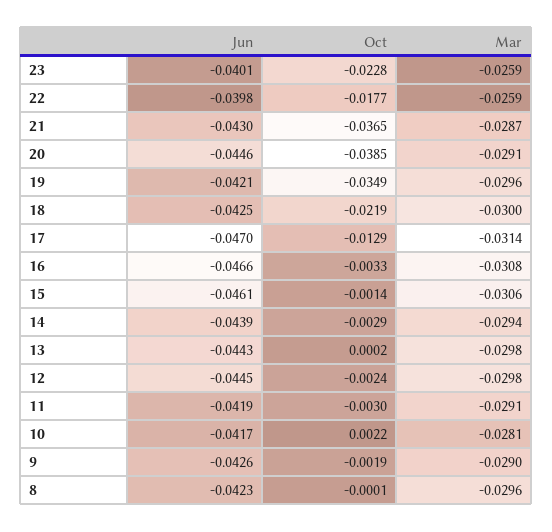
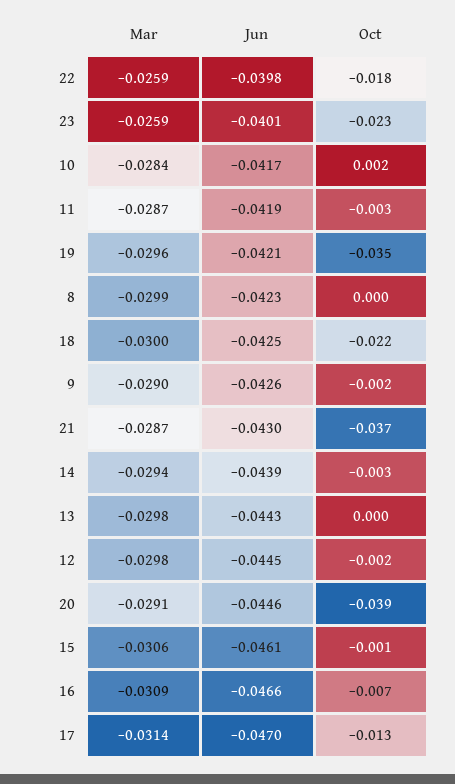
  {
    "Jun": {
      "23": -0.0401,
      "22": -0.0398,
      "21": -0.043,
      "20": -0.0446,
      "19": -0.0421,
      "18": -0.0425,
      "17": -0.047,
      "16": -0.0466,
      "15": -0.0461,
      "14": -0.0439,
      "13": -0.0443,
      "12": -0.0445,
      "11": -0.0419,
      "10": -0.0417,
      "9": -0.0426,
      "8": -0.0423
    },
    "Oct": {
      "23": -0.0228,
      "22": -0.0177,
      "21": -0.0365,
      "20": -0.0385,
      "19": -0.0349,
      "18": -0.0219,
      "17": -0.0129,
-     "16": -0.0033,
+     "16": -0.007,
      "15": -0.0014,
      "14": -0.0029,
      "13": 0.0002,
      "12": -0.0024,
      "11": -0.003,
      "10": 0.0022,
      "9": -0.0019,
      "8": -0.0001
    },
    "Mar": {
      "23": -0.0259,
      "22": -0.0259,
      "21": -0.0287,
      "20": -0.0291,
      "19": -0.0296,
      "18": -0.03,
      "17": -0.0314,
-     "16": -0.0308,
+     "16": -0.0309,
      "15": -0.0306,
      "14": -0.0294,
      "13": -0.0298,
      "12": -0.0298,
-     "11": -0.0291,
+     "11": -0.0287,
-     "10": -0.0281,
+     "10": -0.0284,
      "9": -0.029,
-     "8": -0.0296
+     "8": -0.0299
    }
  }

